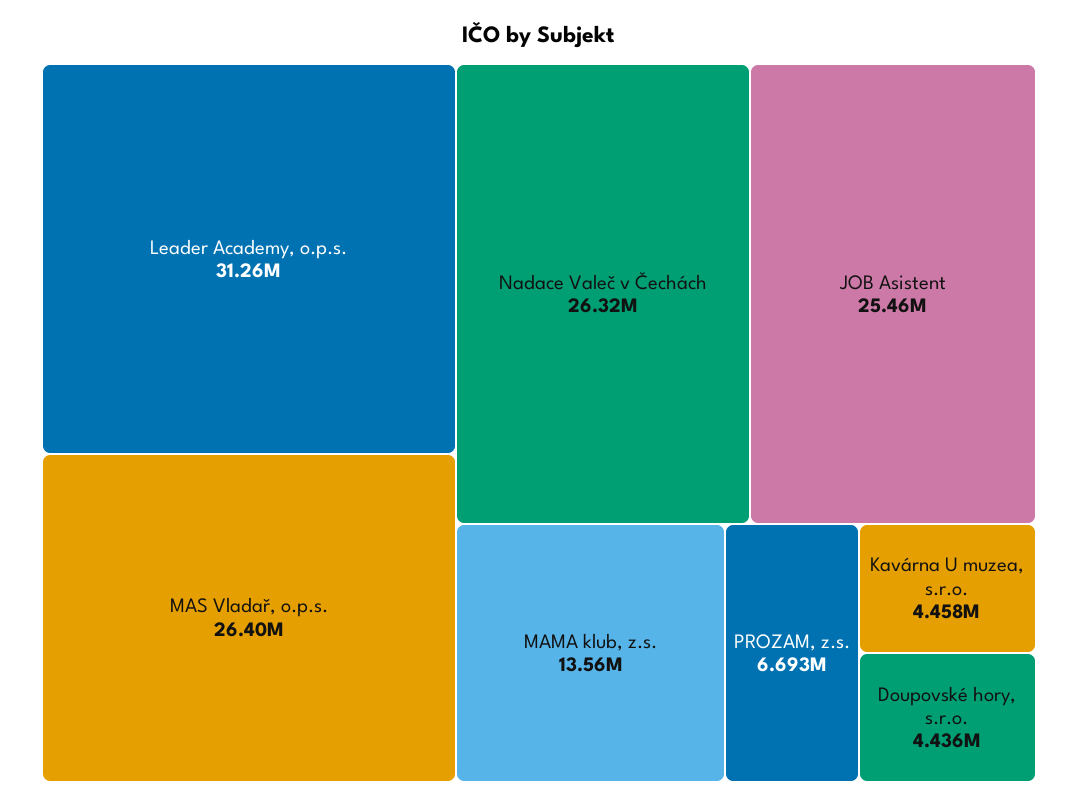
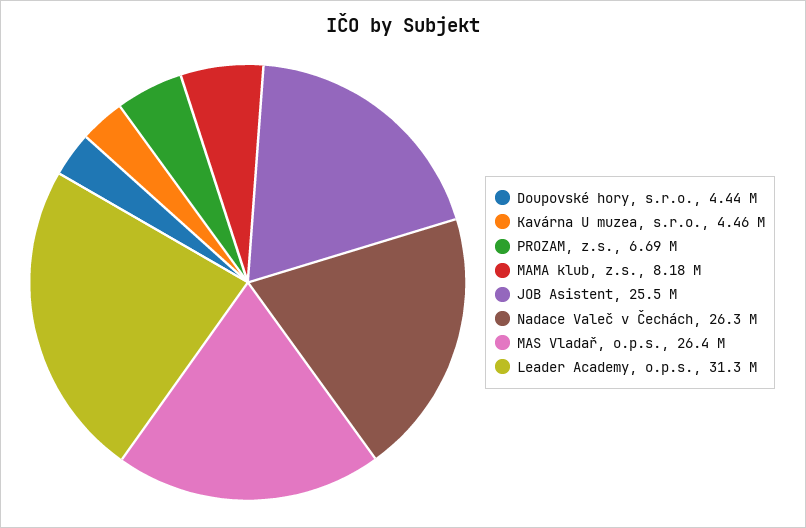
  {
    "Leader Academy, o.p.s.": 31260000,
    "MAS Vladař, o.p.s.": 26400000,
    "Nadace Valeč v Čechách": 26320000,
    "JOB Asistent": 25460000,
-   "MAMA klub, z.s.": 13560000,
+   "MAMA klub, z.s.": 8180000,
    "PROZAM, z.s.": 6693000,
    "Kavárna U muzea, s.r.o.": 4458000,
    "Doupovské hory, s.r.o.": 4436000
  }

